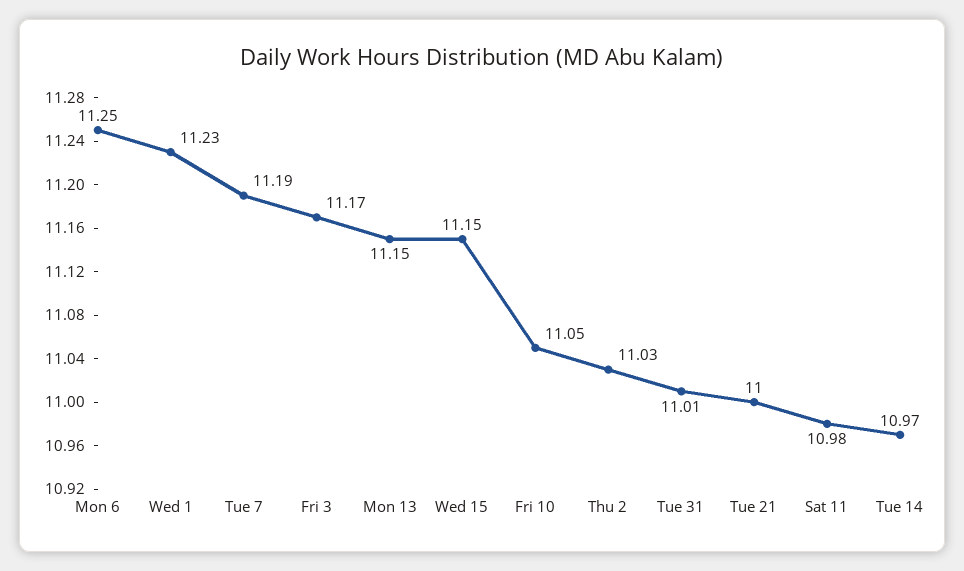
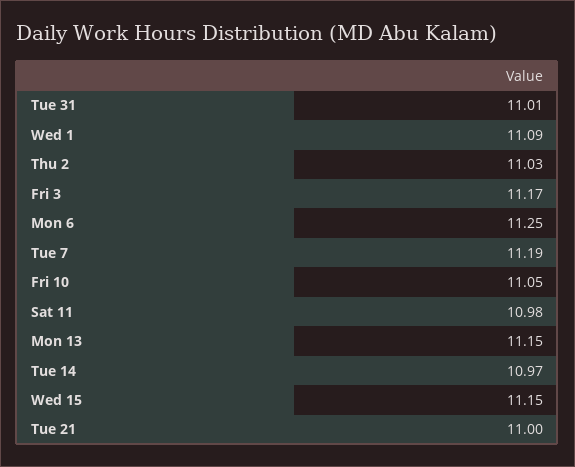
  {
    "Mon 6": 11.25,
-   "Wed 1": 11.23,
+   "Wed 1": 11.09,
    "Tue 7": 11.19,
    "Fri 3": 11.17,
    "Mon 13": 11.15,
    "Wed 15": 11.15,
    "Fri 10": 11.05,
    "Thu 2": 11.03,
    "Tue 31": 11.01,
    "Tue 21": 11,
    "Sat 11": 10.98,
    "Tue 14": 10.97
  }

